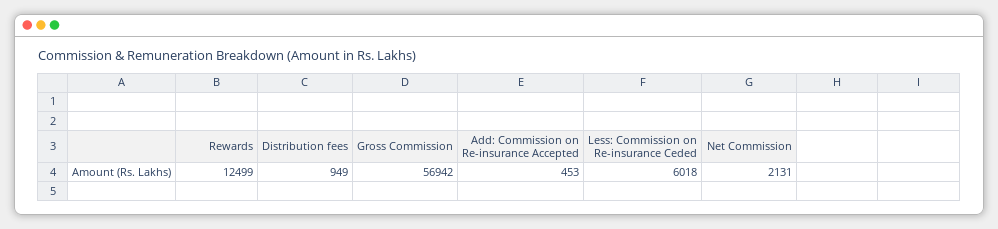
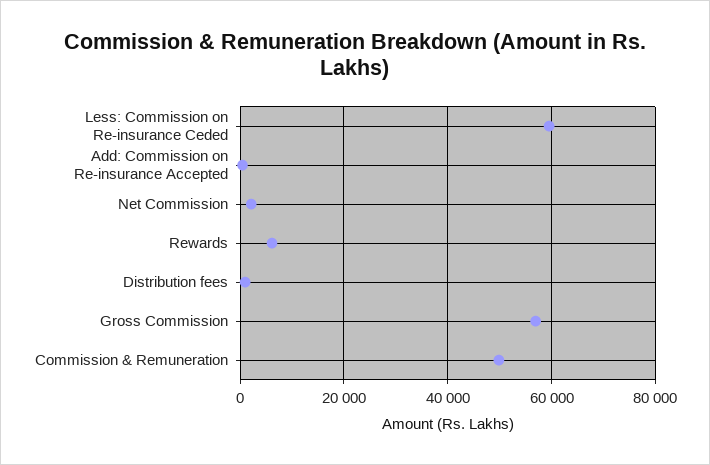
  {
-   "Rewards": 12499,
+   "Rewards": 6000,
    "Distribution fees": 949,
    "Gross Commission": 56942,
    "Add: Commission on Re-insurance Accepted": 453,
-   "Less: Commission on Re-insurance Ceded": 6018,
+   "Less: Commission on Re-insurance Ceded": 60000,
-   "Net Commission": 2131
+   "Net Commission": 2131,
+   "Commission & Remuneration": 50000
  }

